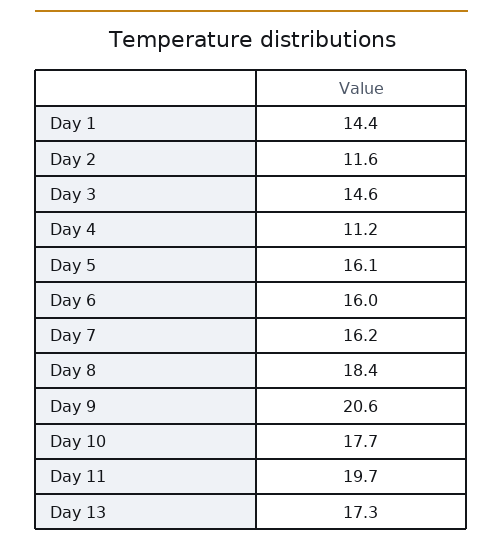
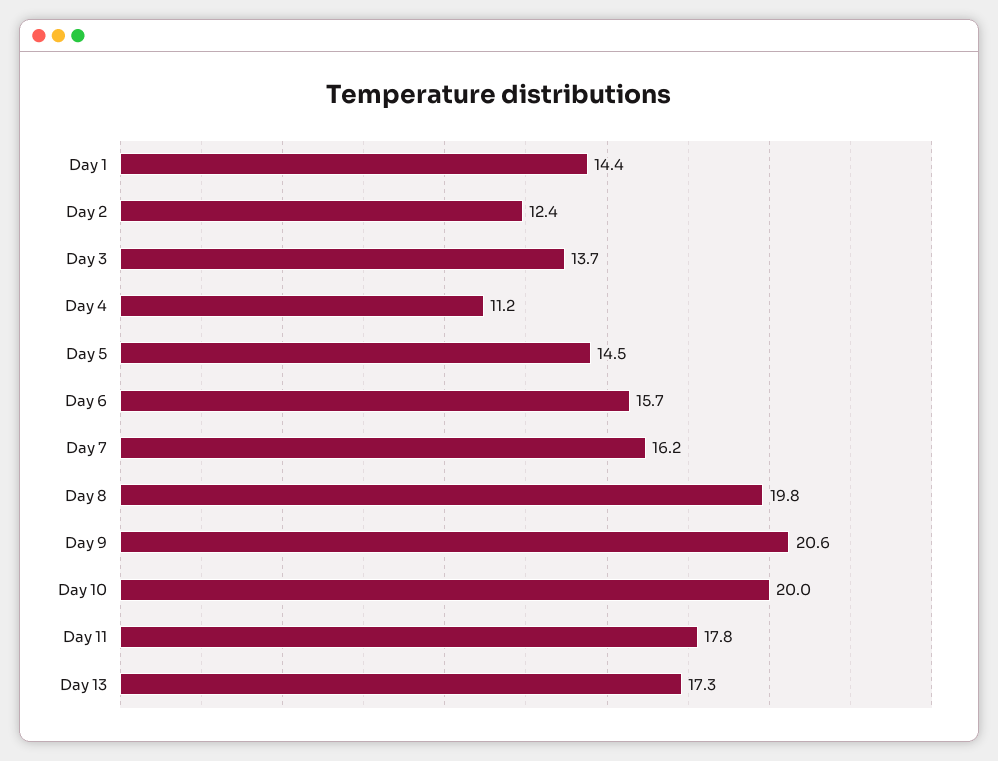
  {
    "Day 1": 14.4,
-   "Day 2": 11.6,
+   "Day 2": 12.4,
-   "Day 3": 14.6,
+   "Day 3": 13.7,
    "Day 4": 11.2,
-   "Day 5": 16.1,
+   "Day 5": 14.5,
-   "Day 6": 16,
+   "Day 6": 15.7,
    "Day 7": 16.2,
-   "Day 8": 18.4,
+   "Day 8": 19.8,
    "Day 9": 20.6,
-   "Day 10": 17.7,
+   "Day 10": 20,
-   "Day 11": 19.7,
+   "Day 11": 17.8,
    "Day 13": 17.3
  }

